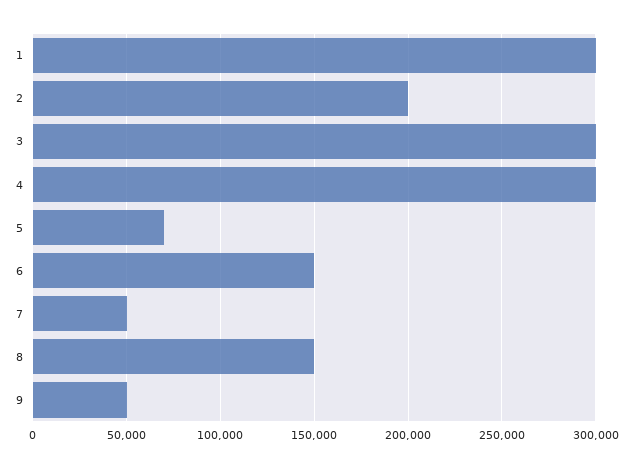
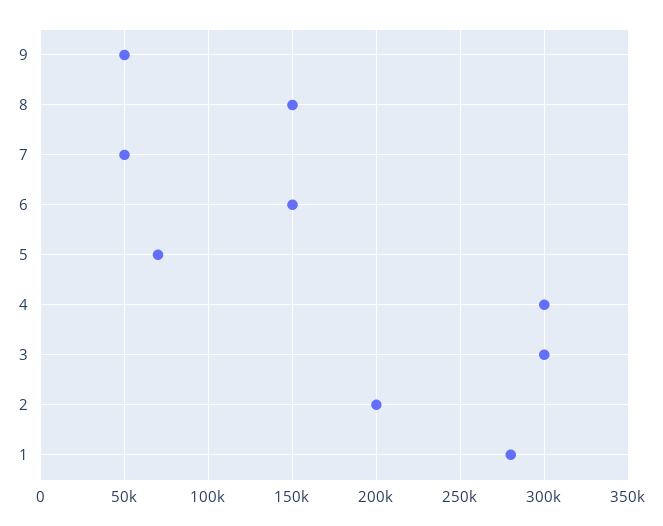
  {
-   "1": 300000,
+   "1": 280000,
    "2": 200000,
    "3": 300000,
    "4": 300000,
    "5": 70000,
    "6": 150000,
    "7": 50000,
    "8": 150000,
    "9": 50000
  }

